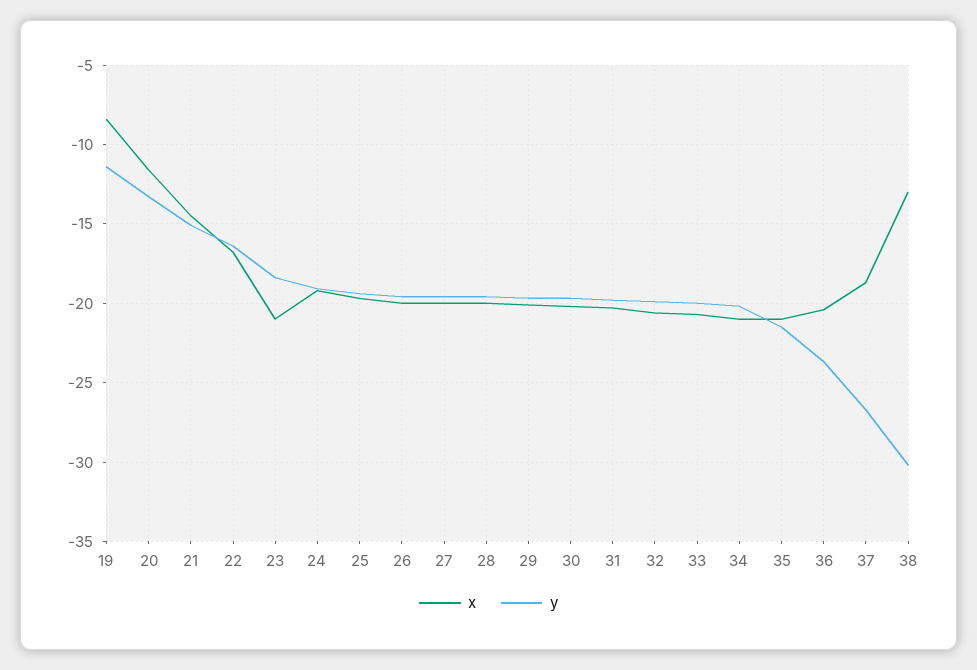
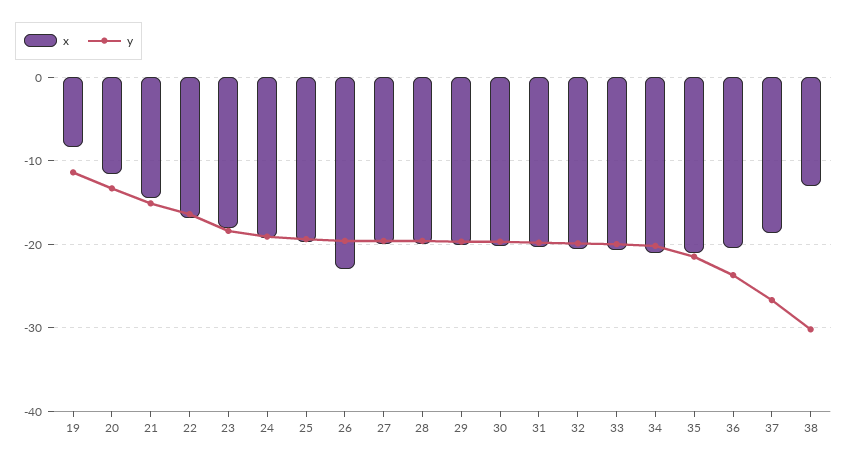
  {
    "x": {
      "19": -8.5,
      "20": -11.5,
      "21": -14.5,
      "22": -17,
-     "23": -21,
+     "23": -18,
      "24": -19,
      "25": -19.5,
-     "26": -20,
+     "26": -23,
      "27": -20,
      "28": -20,
      "29": -20,
      "30": -20,
      "31": -20.5,
      "32": -20.5,
      "33": -20.5,
      "34": -21,
      "35": -21,
      "36": -20.5,
      "37": -18.5,
      "38": -13
    },
    "y": {
      "19": -11.5,
      "20": -13.5,
      "21": -15,
      "22": -16.5,
      "23": -18.5,
      "24": -19,
      "25": -19.5,
      "26": -19.5,
      "27": -19.5,
      "28": -19.5,
      "29": -19.5,
      "30": -19.5,
      "31": -20,
      "32": -20,
      "33": -20,
      "34": -20,
      "35": -21.5,
      "36": -23.5,
      "37": -26.5,
      "38": -30
    }
  }

